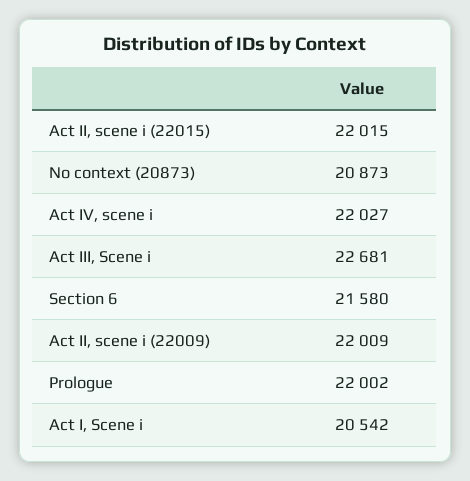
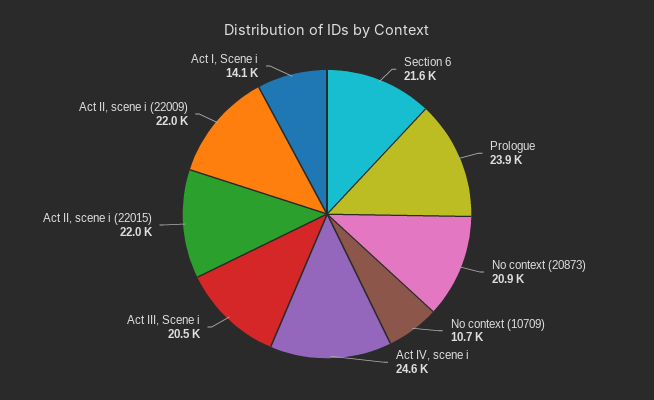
  {
    "Act II, scene i (22015)": 22015,
    "No context (20873)": 20873,
-   "Act IV, scene i": 22027,
+   "Act IV, scene i": 24600,
-   "Act III, Scene i": 22681,
+   "Act III, Scene i": 20500,
    "Section 6": 21580,
    "Act II, scene i (22009)": 22009,
-   "Prologue": 22002,
+   "Prologue": 23900,
-   "Act I, Scene i": 20542
+   "Act I, Scene i": 14100,
+   "No context (10709)": 10700
  }

